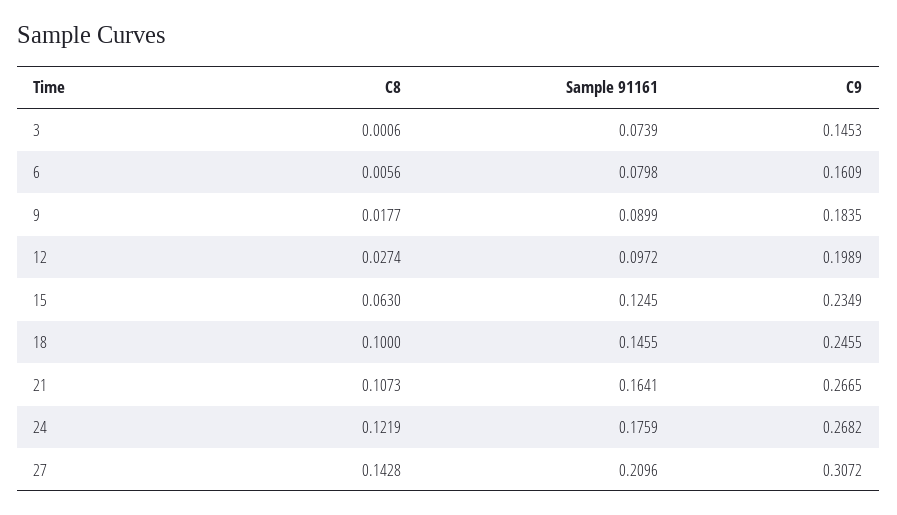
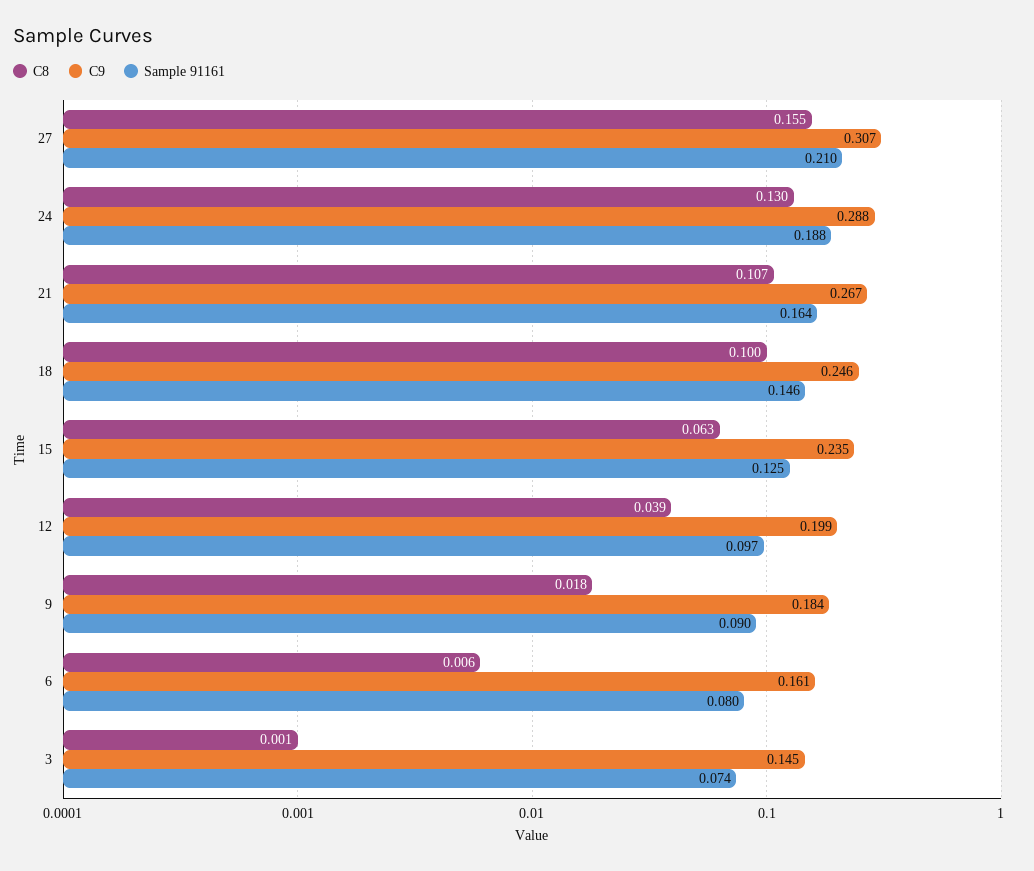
  {
    "C8": {
      "3": 0.0006,
      "6": 0.0056,
      "9": 0.0177,
-     "12": 0.0274,
+     "12": 0.039,
      "15": 0.063,
      "18": 0.1,
      "21": 0.1073,
-     "24": 0.1219,
+     "24": 0.13,
-     "27": 0.1428
+     "27": 0.155
    },
    "Sample 91161": {
      "3": 0.0739,
      "6": 0.0798,
      "9": 0.0899,
      "12": 0.0972,
      "15": 0.1245,
      "18": 0.1455,
      "21": 0.1641,
-     "24": 0.1759,
+     "24": 0.188,
      "27": 0.2096
    },
    "C9": {
      "3": 0.1453,
      "6": 0.1609,
      "9": 0.1835,
      "12": 0.1989,
      "15": 0.2349,
      "18": 0.2455,
      "21": 0.2665,
-     "24": 0.2682,
+     "24": 0.288,
      "27": 0.3072
    }
  }

